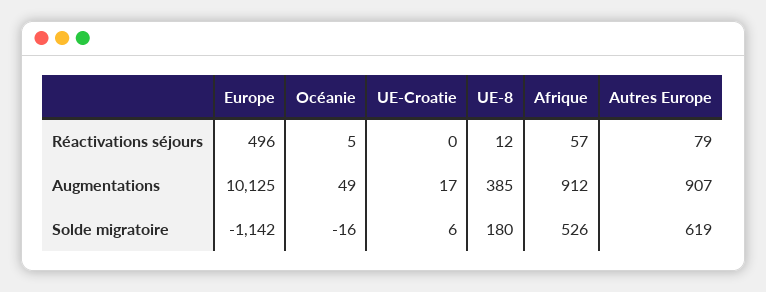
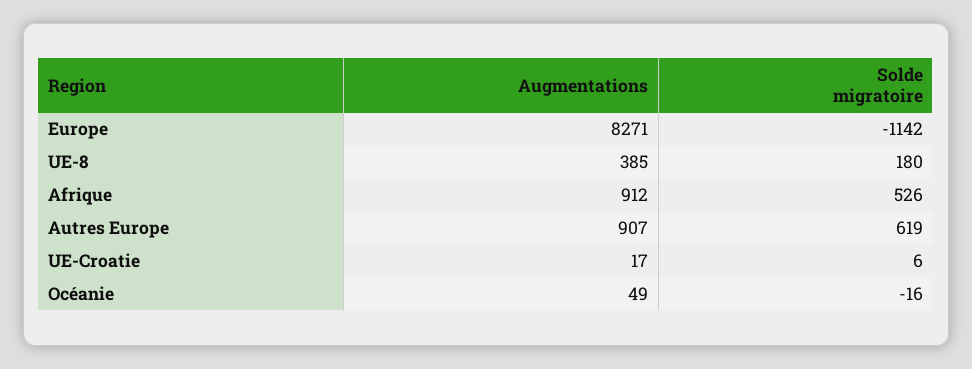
  {
    "Europe": {
-     "Réactivations séjours": 496,
-     "Augmentations": 10125,
+     "Augmentations": 8271,
      "Solde migratoire": -1142
    },
    "Océanie": {
-     "Réactivations séjours": 5,
      "Augmentations": 49,
      "Solde migratoire": -16
    },
    "UE-Croatie": {
-     "Réactivations séjours": 0,
      "Augmentations": 17,
      "Solde migratoire": 6
    },
    "UE-8": {
-     "Réactivations séjours": 12,
      "Augmentations": 385,
      "Solde migratoire": 180
    },
    "Afrique": {
-     "Réactivations séjours": 57,
      "Augmentations": 912,
      "Solde migratoire": 526
    },
    "Autres Europe": {
-     "Réactivations séjours": 79,
      "Augmentations": 907,
      "Solde migratoire": 619
    }
  }

